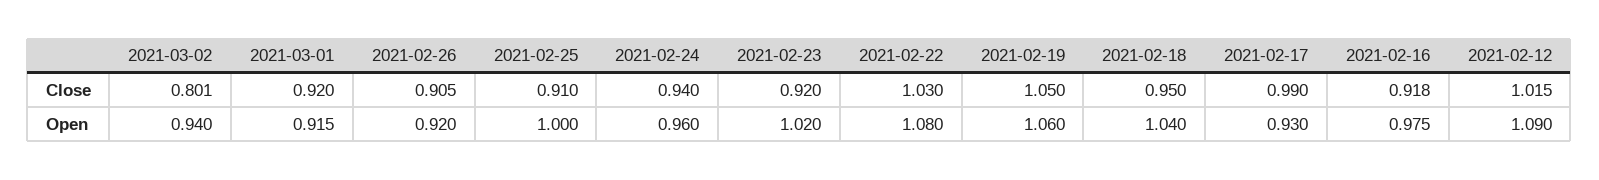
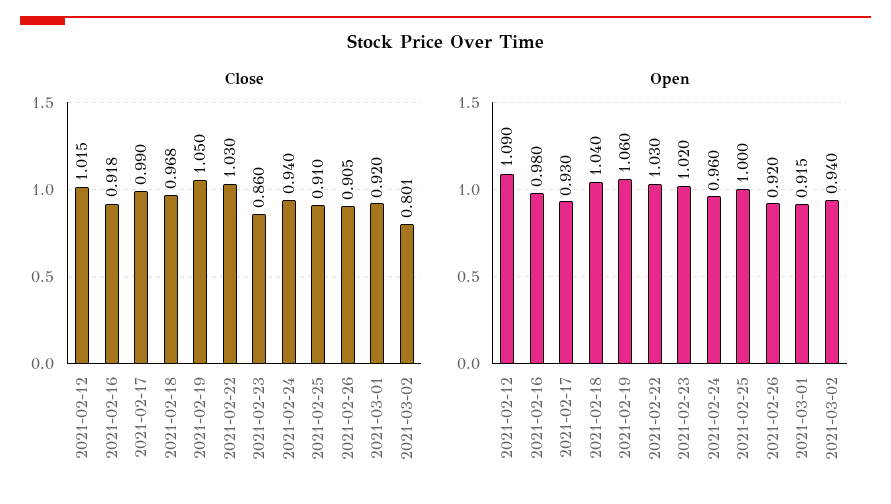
  {
    "Close": {
      "2021-03-02": 0.801,
      "2021-03-01": 0.92,
      "2021-02-26": 0.905,
      "2021-02-25": 0.91,
      "2021-02-24": 0.94,
-     "2021-02-23": 0.92,
+     "2021-02-23": 0.86,
      "2021-02-22": 1.03,
      "2021-02-19": 1.05,
-     "2021-02-18": 0.95,
+     "2021-02-18": 0.968,
      "2021-02-17": 0.99,
      "2021-02-16": 0.918,
      "2021-02-12": 1.015
    },
    "Open": {
      "2021-03-02": 0.94,
      "2021-03-01": 0.915,
      "2021-02-26": 0.92,
      "2021-02-25": 1,
      "2021-02-24": 0.96,
      "2021-02-23": 1.02,
-     "2021-02-22": 1.08,
+     "2021-02-22": 1.03,
      "2021-02-19": 1.06,
      "2021-02-18": 1.04,
      "2021-02-17": 0.93,
-     "2021-02-16": 0.975,
+     "2021-02-16": 0.98,
      "2021-02-12": 1.09
    }
  }

